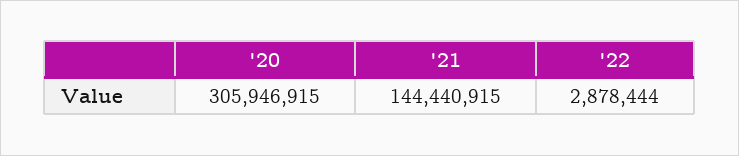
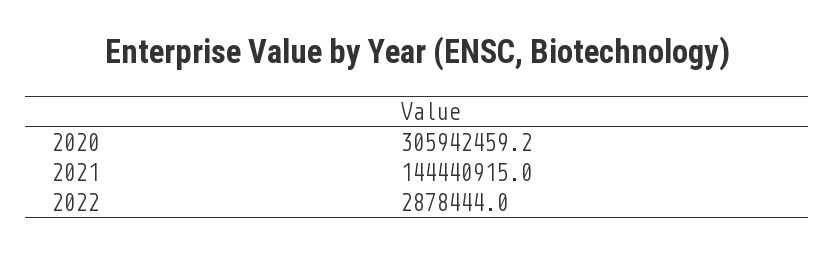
  {
-   "'20": 305946915,
+   "'20": 305942459.2,
    "'21": 144440915,
    "'22": 2878444
  }

